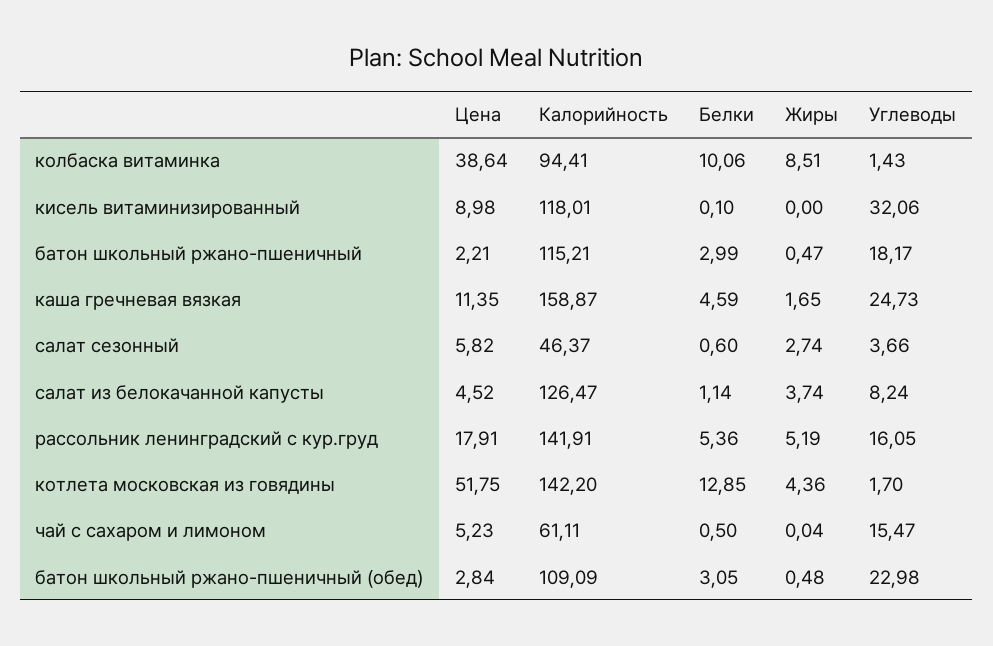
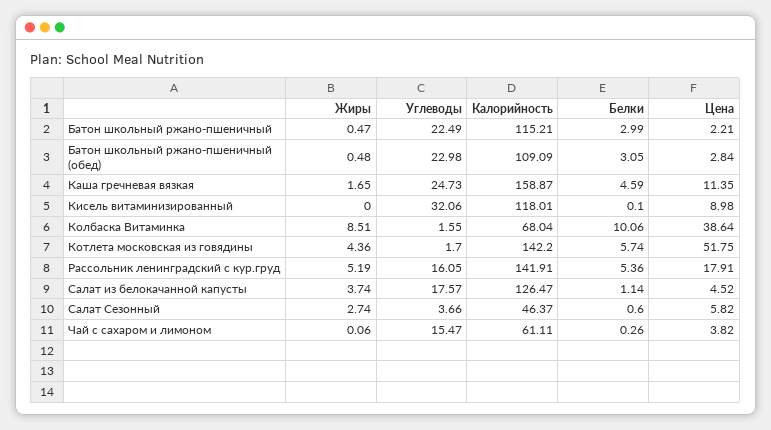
  {
    "Цена": {
      "колбаска витаминка": 38.64,
      "кисель витаминизированный": 8.98,
      "батон школьный ржано-пшеничный": 2.21,
      "каша гречневая вязкая": 11.35,
      "салат сезонный": 5.82,
      "салат из белокачанной капусты": 4.52,
      "рассольник ленинградский с кур.груд": 17.91,
      "котлета московская из говядины": 51.75,
-     "чай с сахаром и лимоном": 5.23,
+     "чай с сахаром и лимоном": 3.82,
      "батон школьный ржано-пшеничный (обед)": 2.84
    },
    "Калорийность": {
-     "колбаска витаминка": 94.41,
+     "колбаска витаминка": 68.04,
      "кисель витаминизированный": 118.01,
      "батон школьный ржано-пшеничный": 115.21,
      "каша гречневая вязкая": 158.87,
      "салат сезонный": 46.37,
      "салат из белокачанной капусты": 126.47,
      "рассольник ленинградский с кур.груд": 141.91,
      "котлета московская из говядины": 142.2,
      "чай с сахаром и лимоном": 61.11,
      "батон школьный ржано-пшеничный (обед)": 109.09
    },
    "Белки": {
      "колбаска витаминка": 10.06,
      "кисель витаминизированный": 0.1,
      "батон школьный ржано-пшеничный": 2.99,
      "каша гречневая вязкая": 4.59,
      "салат сезонный": 0.6,
      "салат из белокачанной капусты": 1.14,
      "рассольник ленинградский с кур.груд": 5.36,
-     "котлета московская из говядины": 12.85,
+     "котлета московская из говядины": 5.74,
-     "чай с сахаром и лимоном": 0.5,
+     "чай с сахаром и лимоном": 0.26,
      "батон школьный ржано-пшеничный (обед)": 3.05
    },
    "Жиры": {
      "колбаска витаминка": 8.51,
      "кисель витаминизированный": 0,
      "батон школьный ржано-пшеничный": 0.47,
      "каша гречневая вязкая": 1.65,
      "салат сезонный": 2.74,
      "салат из белокачанной капусты": 3.74,
      "рассольник ленинградский с кур.груд": 5.19,
      "котлета московская из говядины": 4.36,
-     "чай с сахаром и лимоном": 0.04,
+     "чай с сахаром и лимоном": 0.06,
      "батон школьный ржано-пшеничный (обед)": 0.48
    },
    "Углеводы": {
-     "колбаска витаминка": 1.43,
+     "колбаска витаминка": 1.55,
      "кисель витаминизированный": 32.06,
-     "батон школьный ржано-пшеничный": 18.17,
+     "батон школьный ржано-пшеничный": 22.49,
      "каша гречневая вязкая": 24.73,
      "салат сезонный": 3.66,
-     "салат из белокачанной капусты": 8.24,
+     "салат из белокачанной капусты": 17.57,
      "рассольник ленинградский с кур.груд": 16.05,
      "котлета московская из говядины": 1.7,
      "чай с сахаром и лимоном": 15.47,
      "батон школьный ржано-пшеничный (обед)": 22.98
    }
  }

